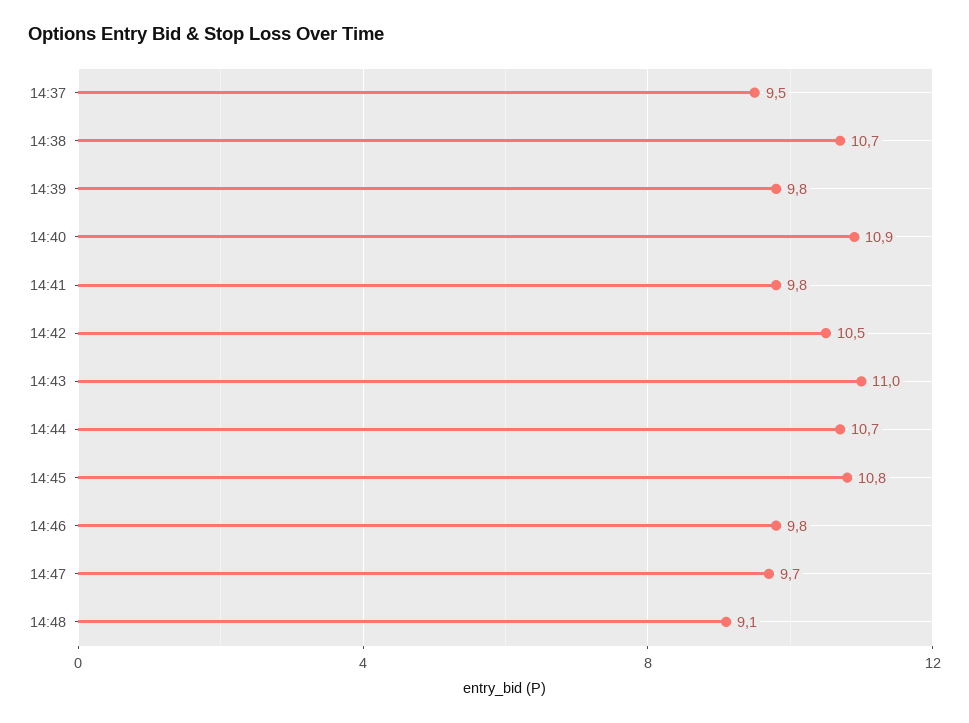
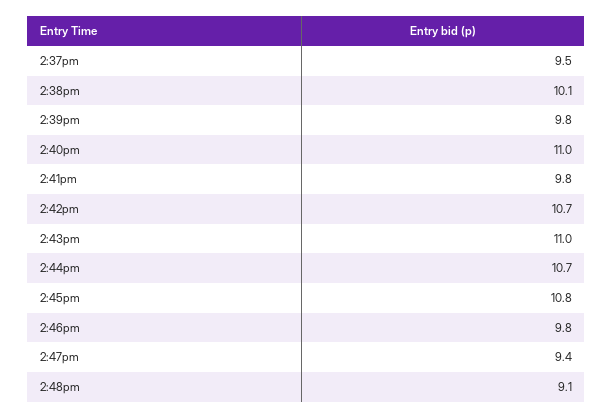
  {
    "14:37": 9.5,
-   "14:38": 10.7,
+   "14:38": 10.1,
    "14:39": 9.8,
-   "14:40": 10.9,
+   "14:40": 11,
    "14:41": 9.8,
-   "14:42": 10.5,
+   "14:42": 10.7,
    "14:43": 11,
    "14:44": 10.7,
    "14:45": 10.8,
    "14:46": 9.8,
-   "14:47": 9.7,
+   "14:47": 9.4,
    "14:48": 9.1
  }

